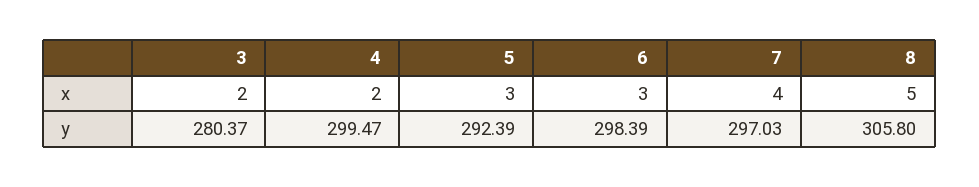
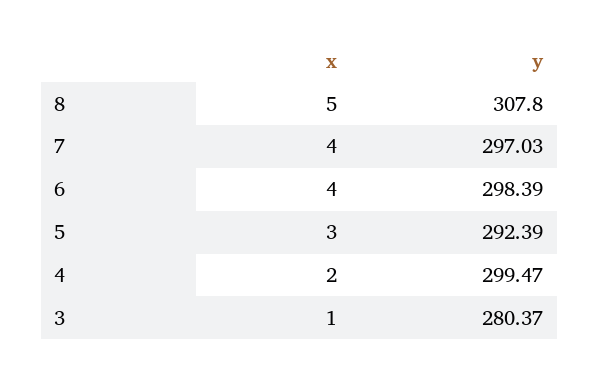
  {
    "3": {
-     "x": 2,
+     "x": 1,
      "y": 280.37
    },
    "4": {
      "x": 2,
      "y": 299.47
    },
    "5": {
      "x": 3,
      "y": 292.39
    },
    "6": {
-     "x": 3,
+     "x": 4,
      "y": 298.39
    },
    "7": {
      "x": 4,
      "y": 297.03
    },
    "8": {
      "x": 5,
-     "y": 305.8
+     "y": 307.8
    }
  }

